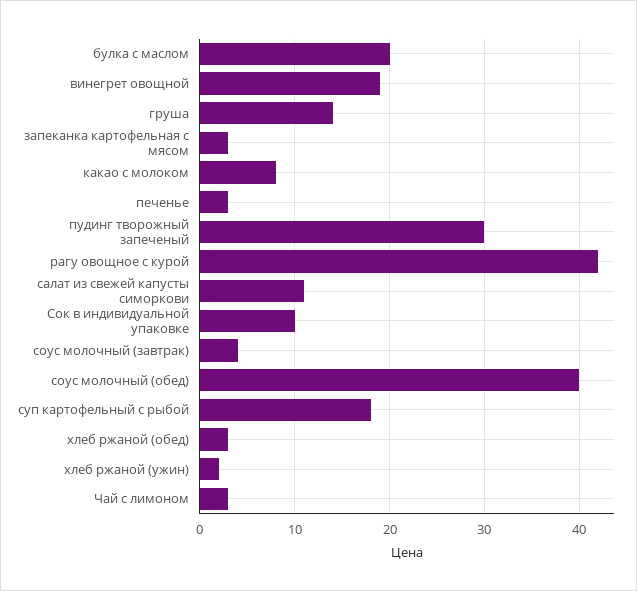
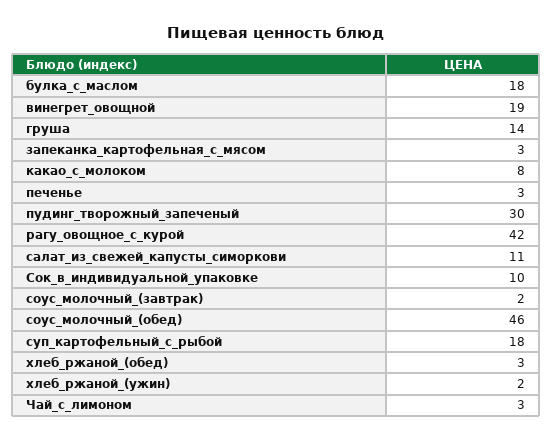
  {
-   "булка с маслом": 20,
+   "булка с маслом": 18,
    "винегрет овощной": 19,
    "груша": 14,
    "запеканка картофельная с мясом": 3,
    "какао с молоком": 8,
    "печенье": 3,
    "пудинг творожный запеченый": 30,
    "рагу овощное с курой": 42,
    "салат из свежей капусты симоркови": 11,
    "Сок в индивидуальной упаковке": 10,
-   "соус молочный (завтрак)": 4,
+   "соус молочный (завтрак)": 2,
-   "соус молочный (обед)": 40,
+   "соус молочный (обед)": 46,
    "суп картофельный с рыбой": 18,
    "хлеб ржаной (обед)": 3,
    "хлеб ржаной (ужин)": 2,
    "Чай с лимоном": 3
  }

